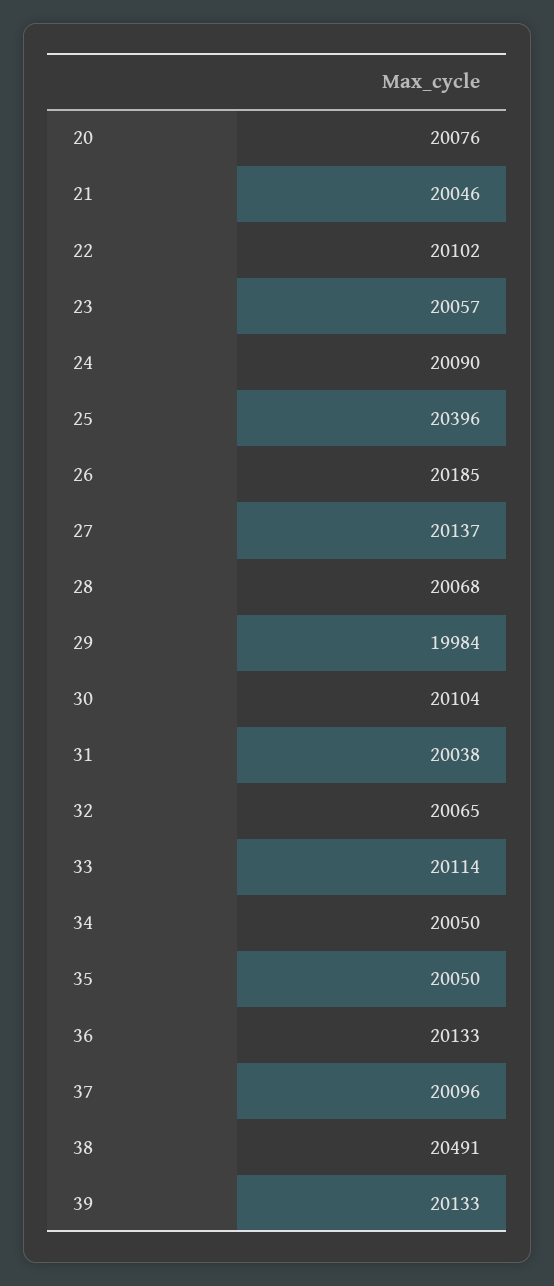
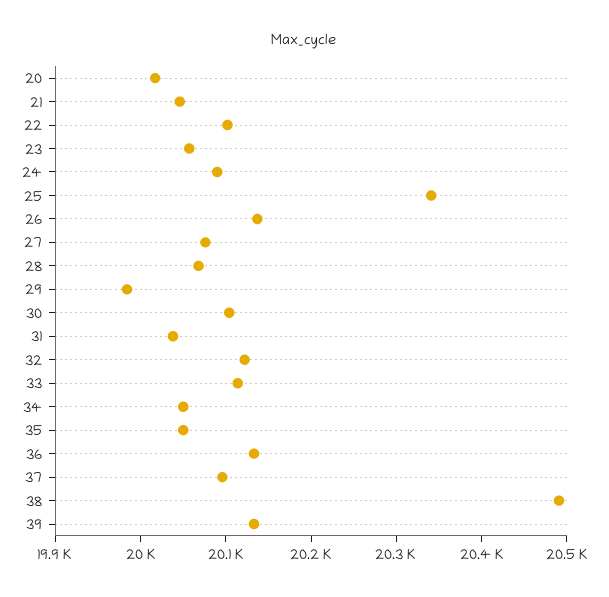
  {
-   "20": 20076,
+   "20": 20020,
    "21": 20046,
    "22": 20102,
    "23": 20057,
    "24": 20090,
-   "25": 20396,
+   "25": 20340,
-   "26": 20185,
+   "26": 20140,
-   "27": 20137,
+   "27": 20080,
    "28": 20068,
    "29": 19984,
    "30": 20104,
    "31": 20038,
-   "32": 20065,
+   "32": 20120,
    "33": 20114,
    "34": 20050,
    "35": 20050,
    "36": 20133,
    "37": 20096,
    "38": 20491,
    "39": 20133
  }

